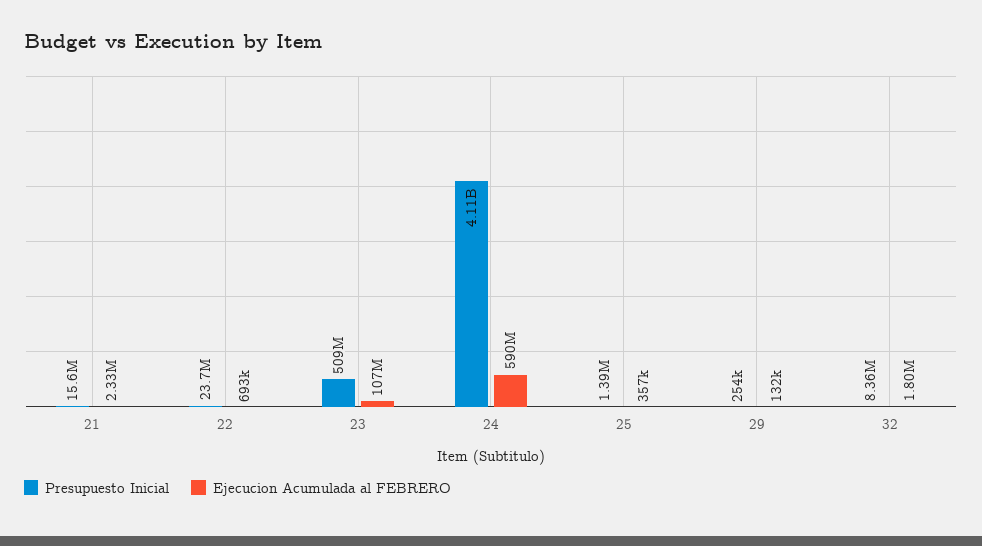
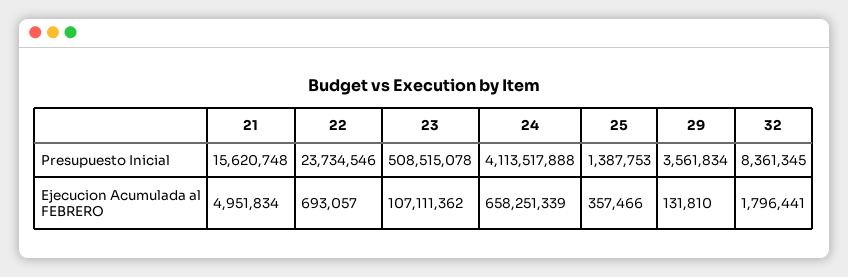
  {
    "Presupuesto Inicial": {
      "21": 15620748,
      "22": 23734546,
      "23": 508515078,
      "24": 4113517888,
      "25": 1387753,
-     "29": 254000,
+     "29": 3561834,
      "32": 8361345
    },
    "Ejecucion Acumulada al FEBRERO": {
-     "21": 2330000,
+     "21": 4951834,
      "22": 693057,
      "23": 107111362,
-     "24": 590000000,
+     "24": 658251339,
      "25": 357466,
      "29": 131810,
      "32": 1796441
    }
  }

